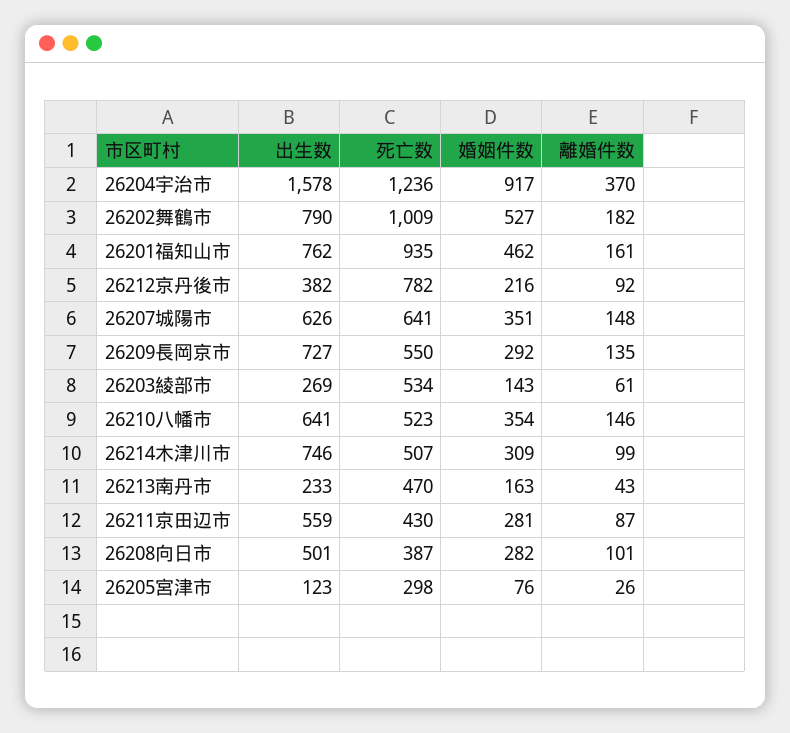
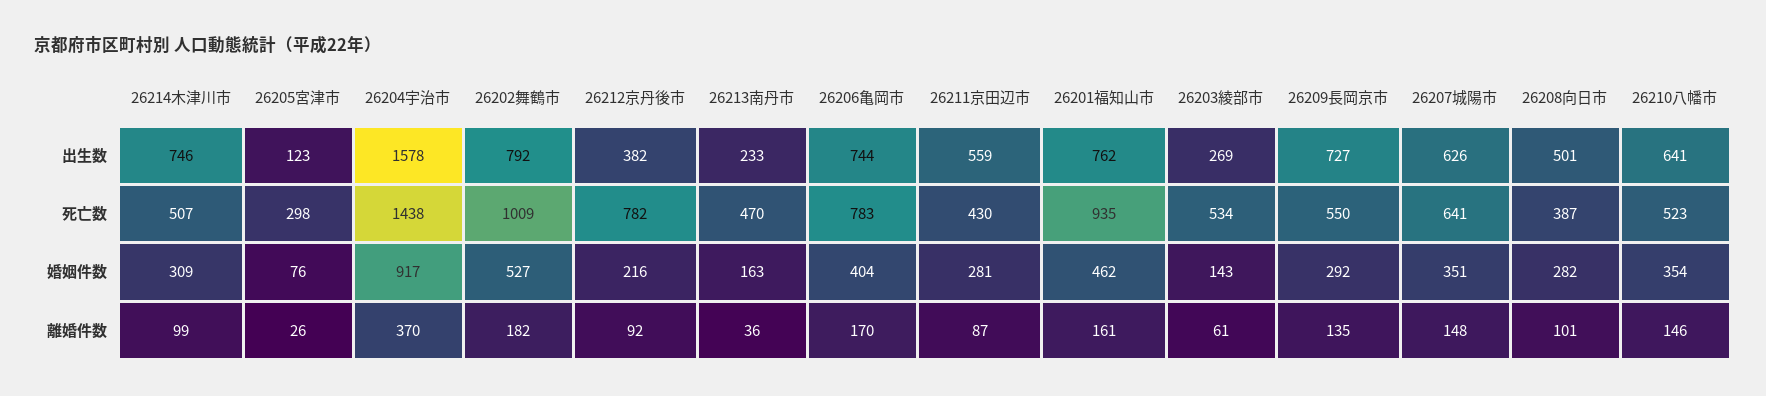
  {
    "出生数": {
      "26204宇治市": 1578,
-     "26202舞鶴市": 790,
+     "26202舞鶴市": 792,
      "26201福知山市": 762,
      "26212京丹後市": 382,
      "26207城陽市": 626,
      "26209長岡京市": 727,
      "26203綾部市": 269,
      "26210八幡市": 641,
      "26214木津川市": 746,
      "26213南丹市": 233,
      "26211京田辺市": 559,
      "26208向日市": 501,
-     "26205宮津市": 123
+     "26205宮津市": 123,
+     "26206亀岡市": 744
    },
    "死亡数": {
-     "26204宇治市": 1236,
+     "26204宇治市": 1438,
      "26202舞鶴市": 1009,
      "26201福知山市": 935,
      "26212京丹後市": 782,
      "26207城陽市": 641,
      "26209長岡京市": 550,
      "26203綾部市": 534,
      "26210八幡市": 523,
      "26214木津川市": 507,
      "26213南丹市": 470,
      "26211京田辺市": 430,
      "26208向日市": 387,
-     "26205宮津市": 298
+     "26205宮津市": 298,
+     "26206亀岡市": 783
    },
    "婚姻件数": {
      "26204宇治市": 917,
      "26202舞鶴市": 527,
      "26201福知山市": 462,
      "26212京丹後市": 216,
      "26207城陽市": 351,
      "26209長岡京市": 292,
      "26203綾部市": 143,
      "26210八幡市": 354,
      "26214木津川市": 309,
      "26213南丹市": 163,
      "26211京田辺市": 281,
      "26208向日市": 282,
-     "26205宮津市": 76
+     "26205宮津市": 76,
+     "26206亀岡市": 404
    },
    "離婚件数": {
      "26204宇治市": 370,
      "26202舞鶴市": 182,
      "26201福知山市": 161,
      "26212京丹後市": 92,
      "26207城陽市": 148,
      "26209長岡京市": 135,
      "26203綾部市": 61,
      "26210八幡市": 146,
      "26214木津川市": 99,
-     "26213南丹市": 43,
+     "26213南丹市": 36,
      "26211京田辺市": 87,
      "26208向日市": 101,
-     "26205宮津市": 26
+     "26205宮津市": 26,
+     "26206亀岡市": 170
    }
  }

